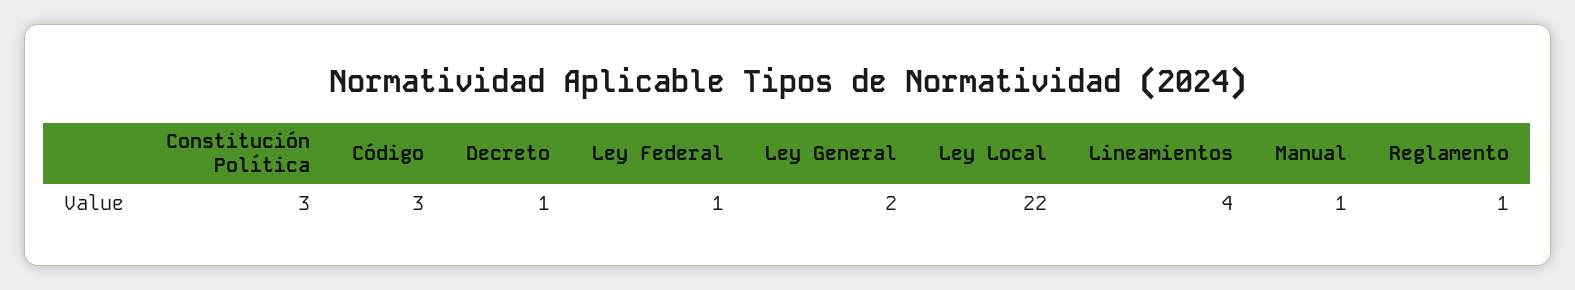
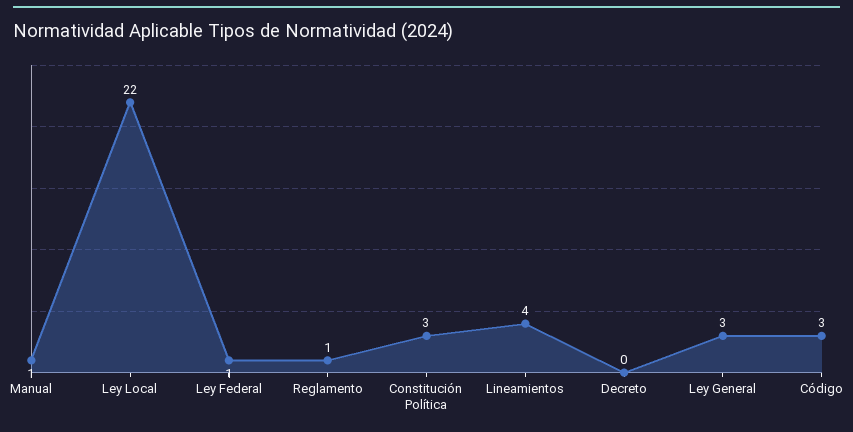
  {
    "Constitución Política": 3,
    "Código": 3,
-   "Decreto": 1,
+   "Decreto": 0,
    "Ley Federal": 1,
-   "Ley General": 2,
+   "Ley General": 3,
    "Ley Local": 22,
    "Lineamientos": 4,
    "Manual": 1,
    "Reglamento": 1
  }

